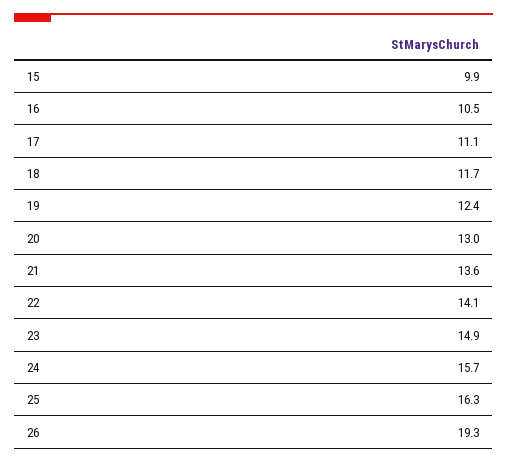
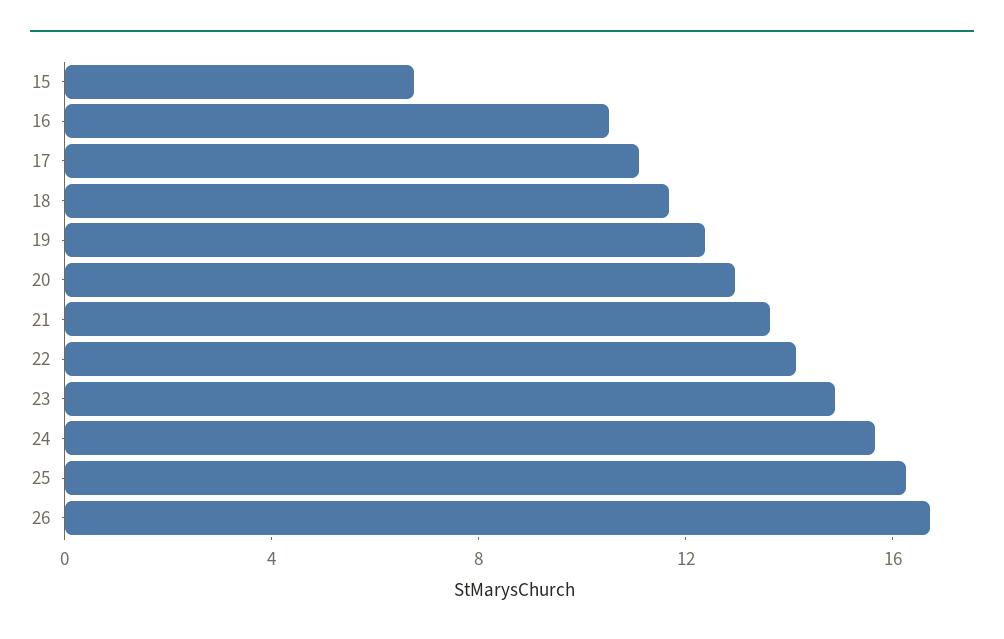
  {
-   "15": 9.9,
+   "15": 7,
    "16": 10.5,
    "17": 11.1,
    "18": 11.7,
    "19": 12.4,
    "20": 13,
    "21": 13.6,
    "22": 14.1,
    "23": 14.9,
    "24": 15.7,
    "25": 16.3,
-   "26": 19.3
+   "26": 17
  }

